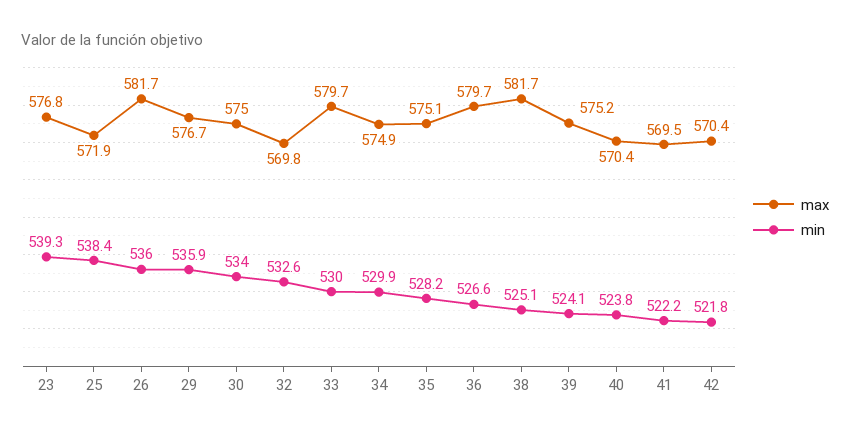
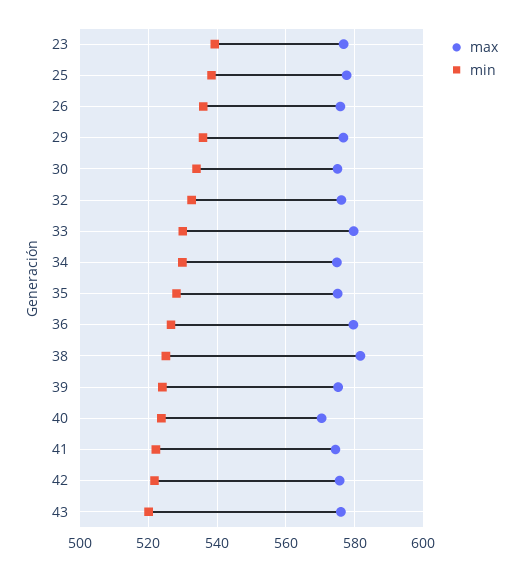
  {
    "max": {
      "23": 576.8,
-     "25": 571.9,
+     "25": 578,
-     "26": 581.7,
+     "26": 576,
      "29": 576.7,
      "30": 575,
-     "32": 569.8,
+     "32": 576,
      "33": 579.7,
      "34": 574.9,
      "35": 575.1,
      "36": 579.7,
      "38": 581.7,
      "39": 575.2,
      "40": 570.4,
-     "41": 569.5,
+     "41": 574,
-     "42": 570.4
+     "42": 576,
+     "43": 576
    },
    "min": {
      "23": 539.3,
      "25": 538.4,
      "26": 536,
      "29": 535.9,
      "30": 534,
      "32": 532.6,
      "33": 530,
      "34": 529.9,
      "35": 528.2,
      "36": 526.6,
      "38": 525.1,
      "39": 524.1,
      "40": 523.8,
      "41": 522.2,
-     "42": 521.8
+     "42": 521.8,
+     "43": 520
    }
  }

